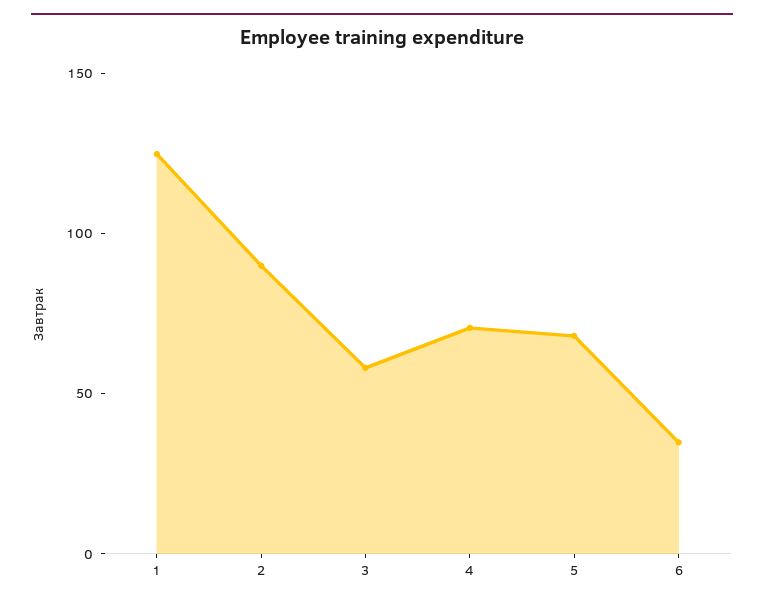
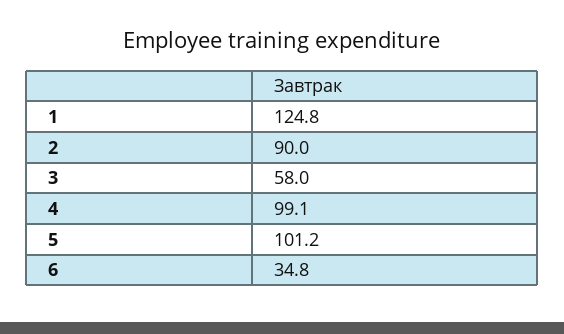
  {
    "1": 124.8,
    "2": 90,
    "3": 58,
-   "4": 70,
+   "4": 99.1,
-   "5": 70,
+   "5": 101.2,
    "6": 34.8
  }

